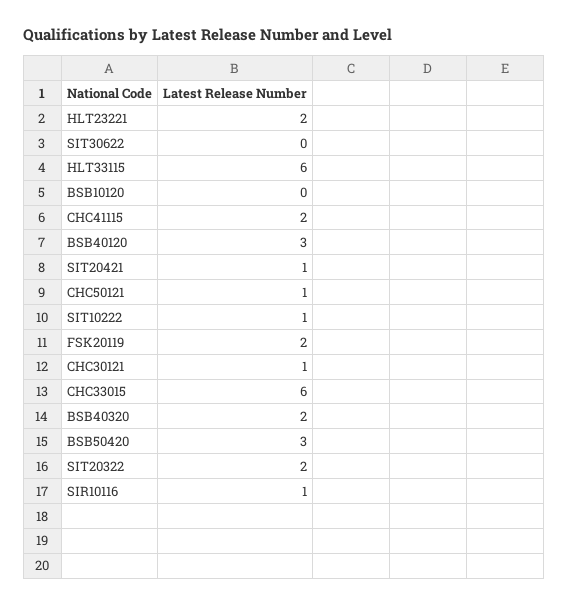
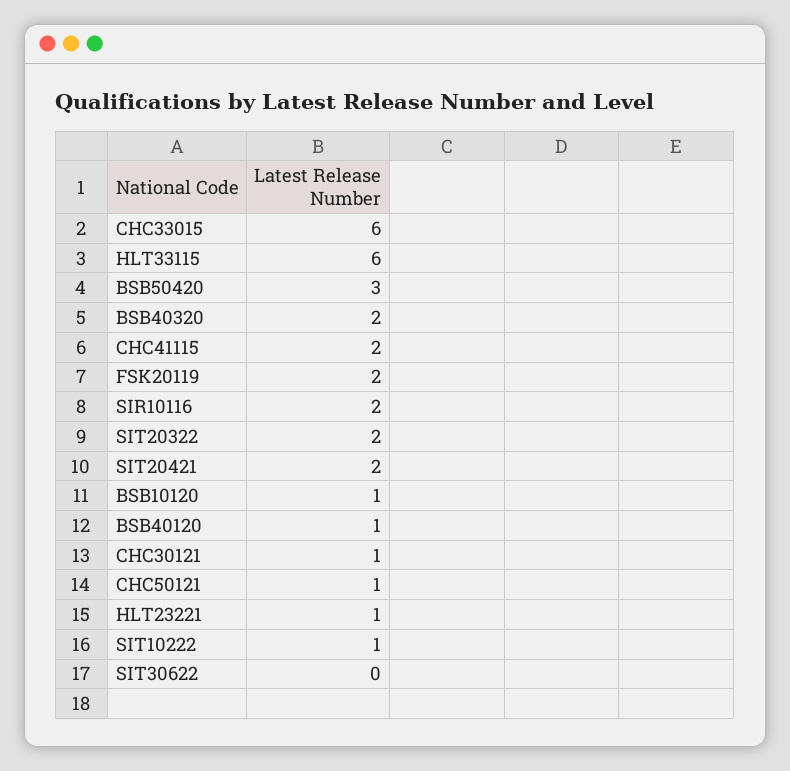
  {
-   "HLT23221": 2,
+   "HLT23221": 1,
    "SIT30622": 0,
    "HLT33115": 6,
-   "BSB10120": 0,
+   "BSB10120": 1,
    "CHC41115": 2,
-   "BSB40120": 3,
+   "BSB40120": 1,
-   "SIT20421": 1,
+   "SIT20421": 2,
    "CHC50121": 1,
    "SIT10222": 1,
    "FSK20119": 2,
    "CHC30121": 1,
    "CHC33015": 6,
    "BSB40320": 2,
    "BSB50420": 3,
    "SIT20322": 2,
-   "SIR10116": 1
+   "SIR10116": 2
  }

